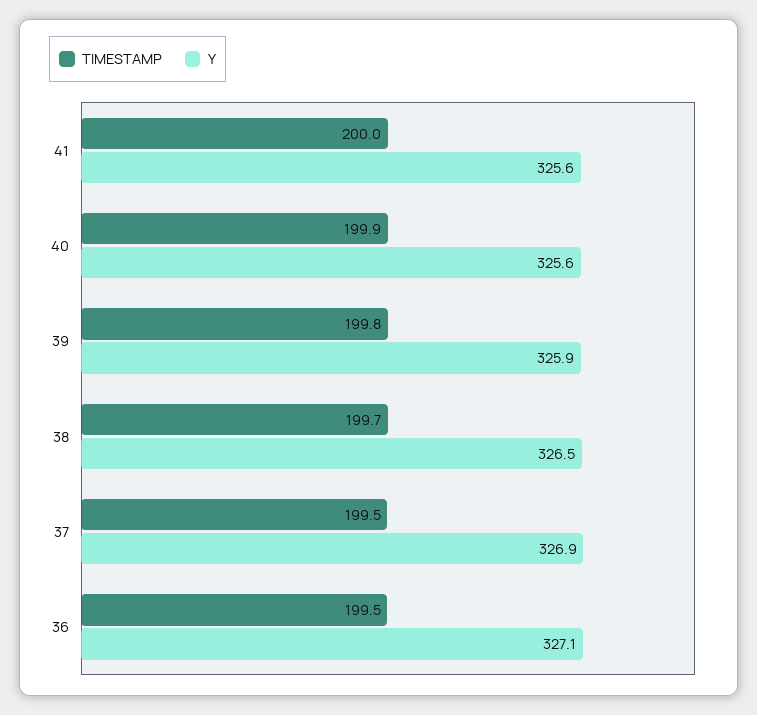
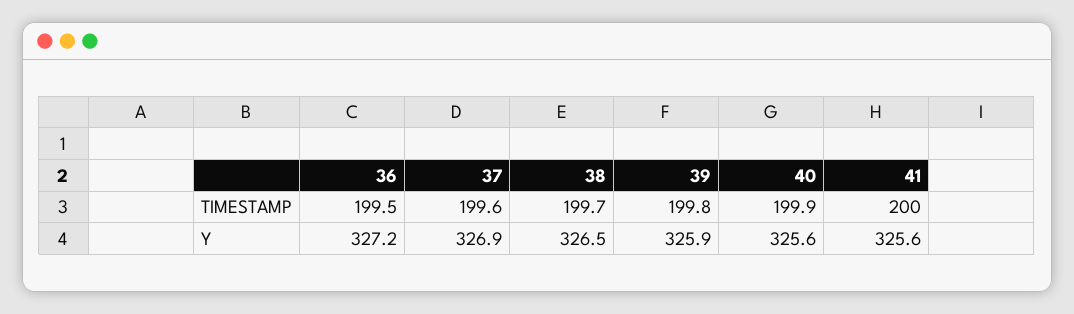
  {
    "TIMESTAMP": {
      "41": 200,
      "40": 199.9,
      "39": 199.8,
      "38": 199.7,
-     "37": 199.5,
+     "37": 199.6,
      "36": 199.5
    },
    "Y": {
      "41": 325.6,
      "40": 325.6,
      "39": 325.9,
      "38": 326.5,
      "37": 326.9,
-     "36": 327.1
+     "36": 327.2
    }
  }

